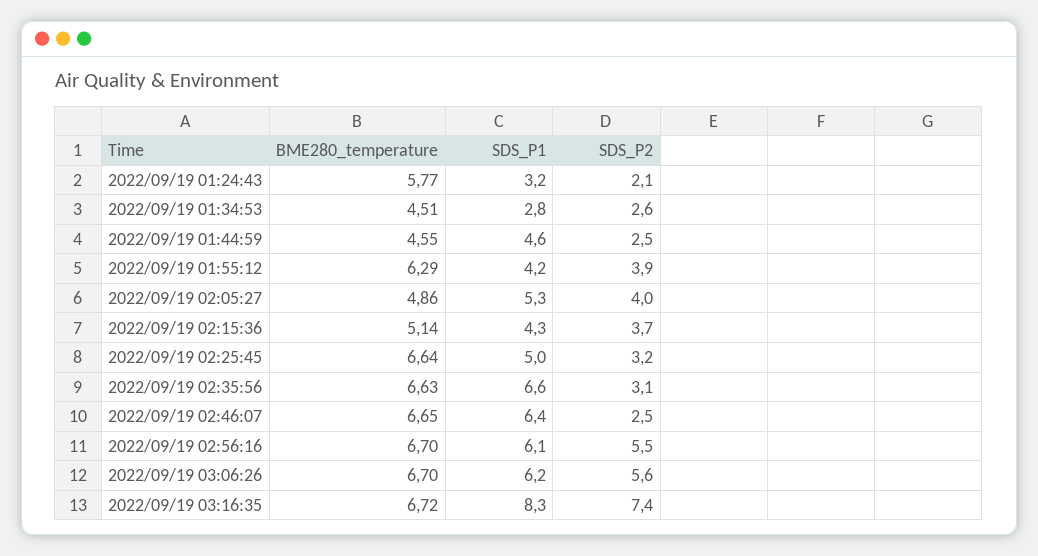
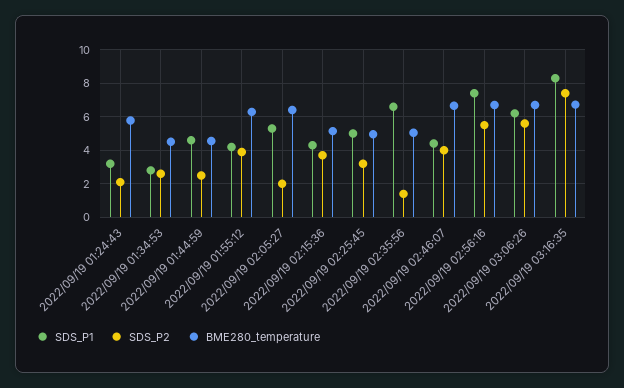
  {
    "BME280_temperature": {
      "2022/09/19 01:24:43": 5.77,
      "2022/09/19 01:34:53": 4.51,
      "2022/09/19 01:44:59": 4.55,
      "2022/09/19 01:55:12": 6.29,
-     "2022/09/19 02:05:27": 4.86,
+     "2022/09/19 02:05:27": 6.5,
      "2022/09/19 02:15:36": 5.14,
-     "2022/09/19 02:25:45": 6.64,
+     "2022/09/19 02:25:45": 5,
-     "2022/09/19 02:35:56": 6.63,
+     "2022/09/19 02:35:56": 5,
      "2022/09/19 02:46:07": 6.65,
      "2022/09/19 02:56:16": 6.7,
      "2022/09/19 03:06:26": 6.7,
      "2022/09/19 03:16:35": 6.72
    },
    "SDS_P1": {
      "2022/09/19 01:24:43": 3.2,
      "2022/09/19 01:34:53": 2.8,
      "2022/09/19 01:44:59": 4.6,
      "2022/09/19 01:55:12": 4.2,
      "2022/09/19 02:05:27": 5.3,
      "2022/09/19 02:15:36": 4.3,
      "2022/09/19 02:25:45": 5,
      "2022/09/19 02:35:56": 6.6,
-     "2022/09/19 02:46:07": 6.4,
+     "2022/09/19 02:46:07": 4.5,
-     "2022/09/19 02:56:16": 6.1,
+     "2022/09/19 02:56:16": 7.5,
      "2022/09/19 03:06:26": 6.2,
      "2022/09/19 03:16:35": 8.3
    },
    "SDS_P2": {
      "2022/09/19 01:24:43": 2.1,
      "2022/09/19 01:34:53": 2.6,
      "2022/09/19 01:44:59": 2.5,
      "2022/09/19 01:55:12": 3.9,
-     "2022/09/19 02:05:27": 4,
+     "2022/09/19 02:05:27": 2,
      "2022/09/19 02:15:36": 3.7,
      "2022/09/19 02:25:45": 3.2,
-     "2022/09/19 02:35:56": 3.1,
+     "2022/09/19 02:35:56": 1.5,
-     "2022/09/19 02:46:07": 2.5,
+     "2022/09/19 02:46:07": 4,
      "2022/09/19 02:56:16": 5.5,
      "2022/09/19 03:06:26": 5.6,
      "2022/09/19 03:16:35": 7.4
    }
  }

